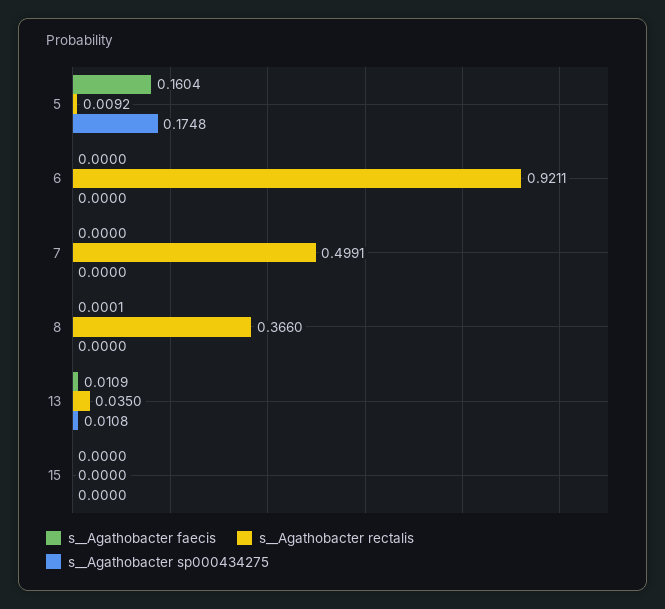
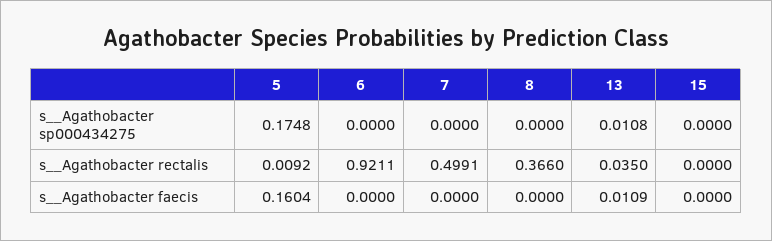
  {
    "s__Agathobacter faecis": {
      "5": 0.1604,
      "6": 0,
      "7": 0,
-     "8": 0.0001,
+     "8": 0,
      "13": 0.0109,
      "15": 0
    },
    "s__Agathobacter rectalis": {
      "5": 0.0092,
      "6": 0.9211,
      "7": 0.4991,
      "8": 0.366,
      "13": 0.035,
      "15": 0
    },
    "s__Agathobacter sp000434275": {
      "5": 0.1748,
      "6": 0,
      "7": 0,
      "8": 0,
      "13": 0.0108,
      "15": 0
    }
  }

